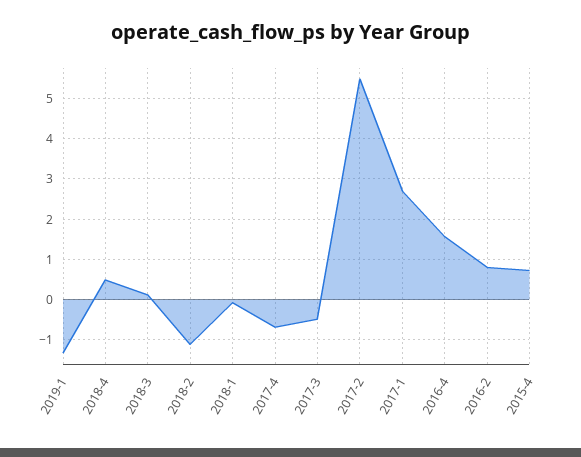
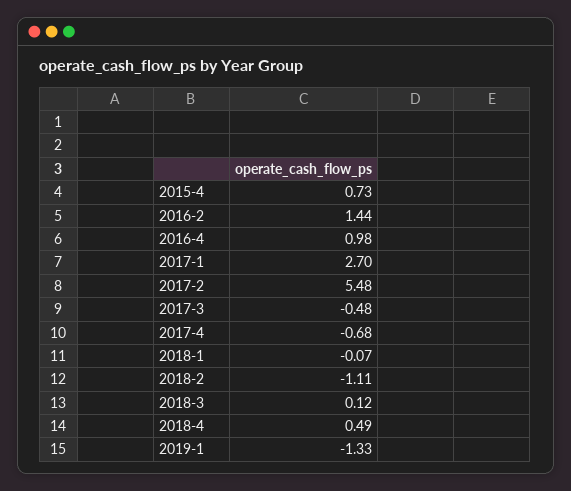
  {
    "2019-1": -1.33,
    "2018-4": 0.49,
    "2018-3": 0.12,
    "2018-2": -1.11,
    "2018-1": -0.07,
    "2017-4": -0.68,
    "2017-3": -0.48,
    "2017-2": 5.48,
    "2017-1": 2.7,
-   "2016-4": 1.6,
+   "2016-4": 0.98,
-   "2016-2": 0.8,
+   "2016-2": 1.44,
    "2015-4": 0.73
  }

